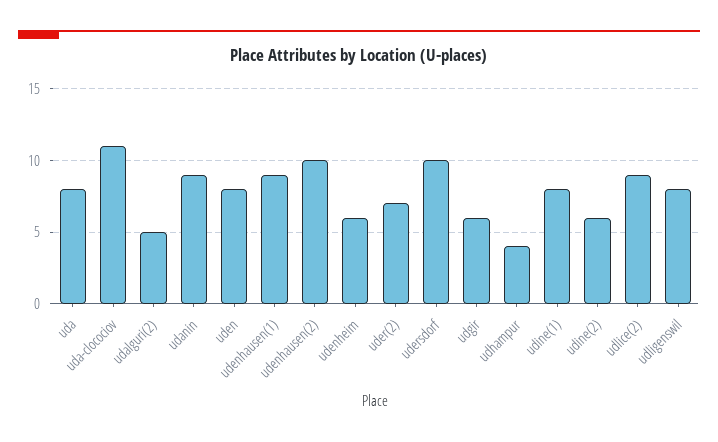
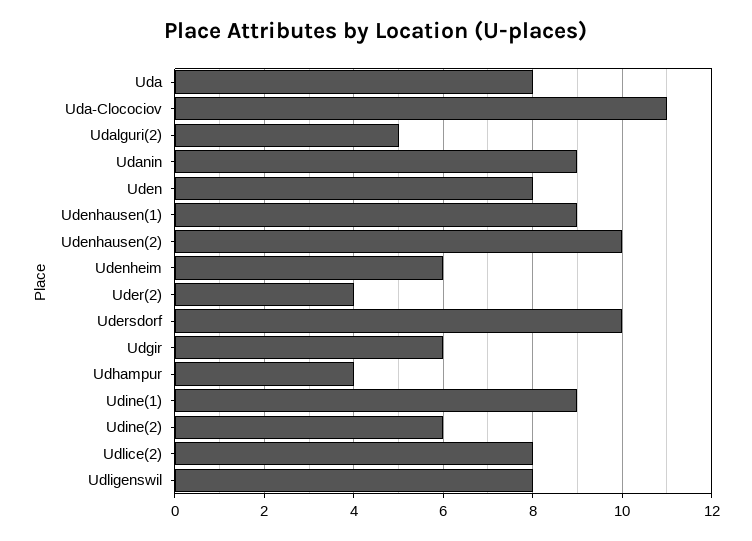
  {
    "uda": 8,
    "uda-clocociov": 11,
    "udalguri(2)": 5,
    "udanin": 9,
    "uden": 8,
    "udenhausen(1)": 9,
    "udenhausen(2)": 10,
    "udenheim": 6,
-   "uder(2)": 7,
+   "uder(2)": 4,
    "udersdorf": 10,
    "udgir": 6,
    "udhampur": 4,
-   "udine(1)": 8,
+   "udine(1)": 9,
    "udine(2)": 6,
-   "udlice(2)": 9,
+   "udlice(2)": 8,
    "udligenswil": 8
  }

